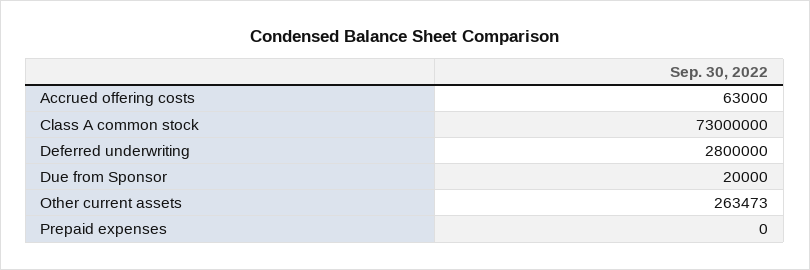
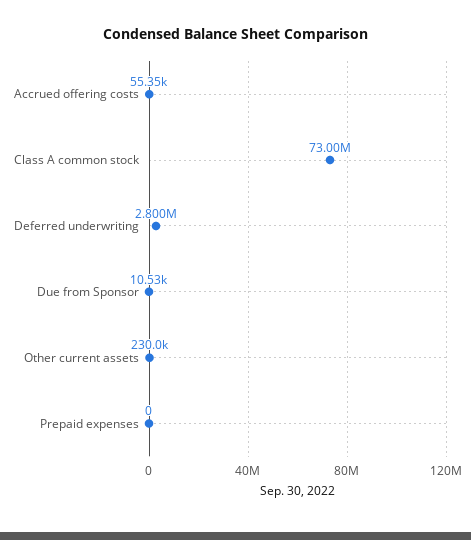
  {
-   "Accrued offering costs": 63000,
+   "Accrued offering costs": 55350,
    "Class A common stock": 73000000,
    "Deferred underwriting": 2800000,
-   "Due from Sponsor": 20000,
+   "Due from Sponsor": 10530,
-   "Other current assets": 263473,
+   "Other current assets": 230000,
    "Prepaid expenses": 0
  }

